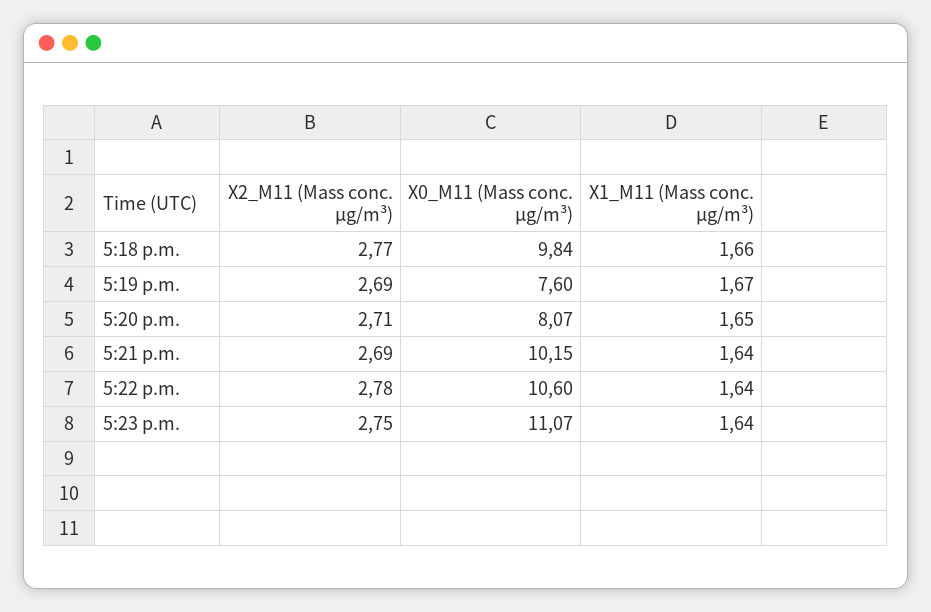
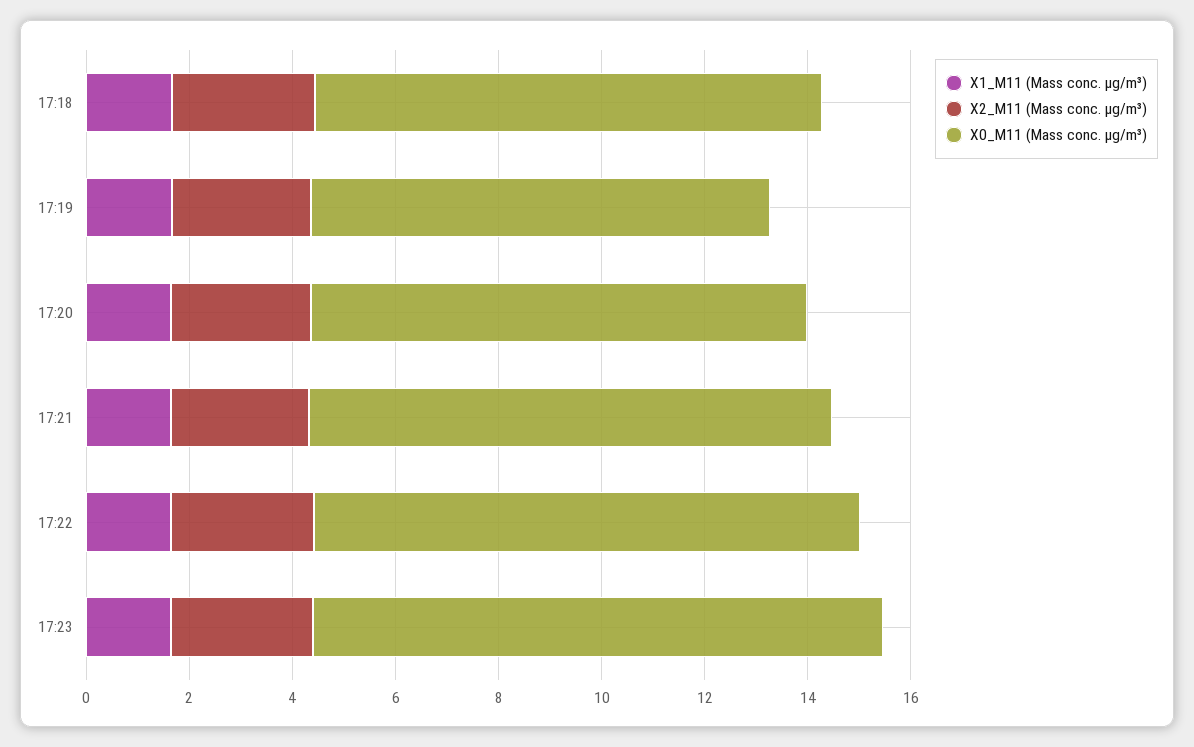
  {
    "X2_M11 (Mass conc. μg/m³)": {
      "5:18 p.m.": 2.77,
      "5:19 p.m.": 2.69,
      "5:20 p.m.": 2.71,
      "5:21 p.m.": 2.69,
      "5:22 p.m.": 2.78,
      "5:23 p.m.": 2.75
    },
    "X0_M11 (Mass conc. μg/m³)": {
      "5:18 p.m.": 9.84,
-     "5:19 p.m.": 7.6,
+     "5:19 p.m.": 9,
-     "5:20 p.m.": 8.07,
+     "5:20 p.m.": 9.5,
      "5:21 p.m.": 10.15,
      "5:22 p.m.": 10.6,
      "5:23 p.m.": 11.07
    },
    "X1_M11 (Mass conc. μg/m³)": {
      "5:18 p.m.": 1.66,
      "5:19 p.m.": 1.67,
      "5:20 p.m.": 1.65,
      "5:21 p.m.": 1.64,
      "5:22 p.m.": 1.64,
      "5:23 p.m.": 1.64
    }
  }

